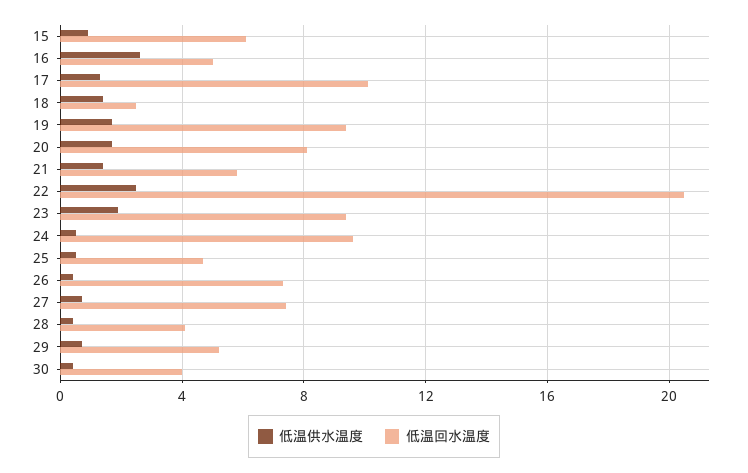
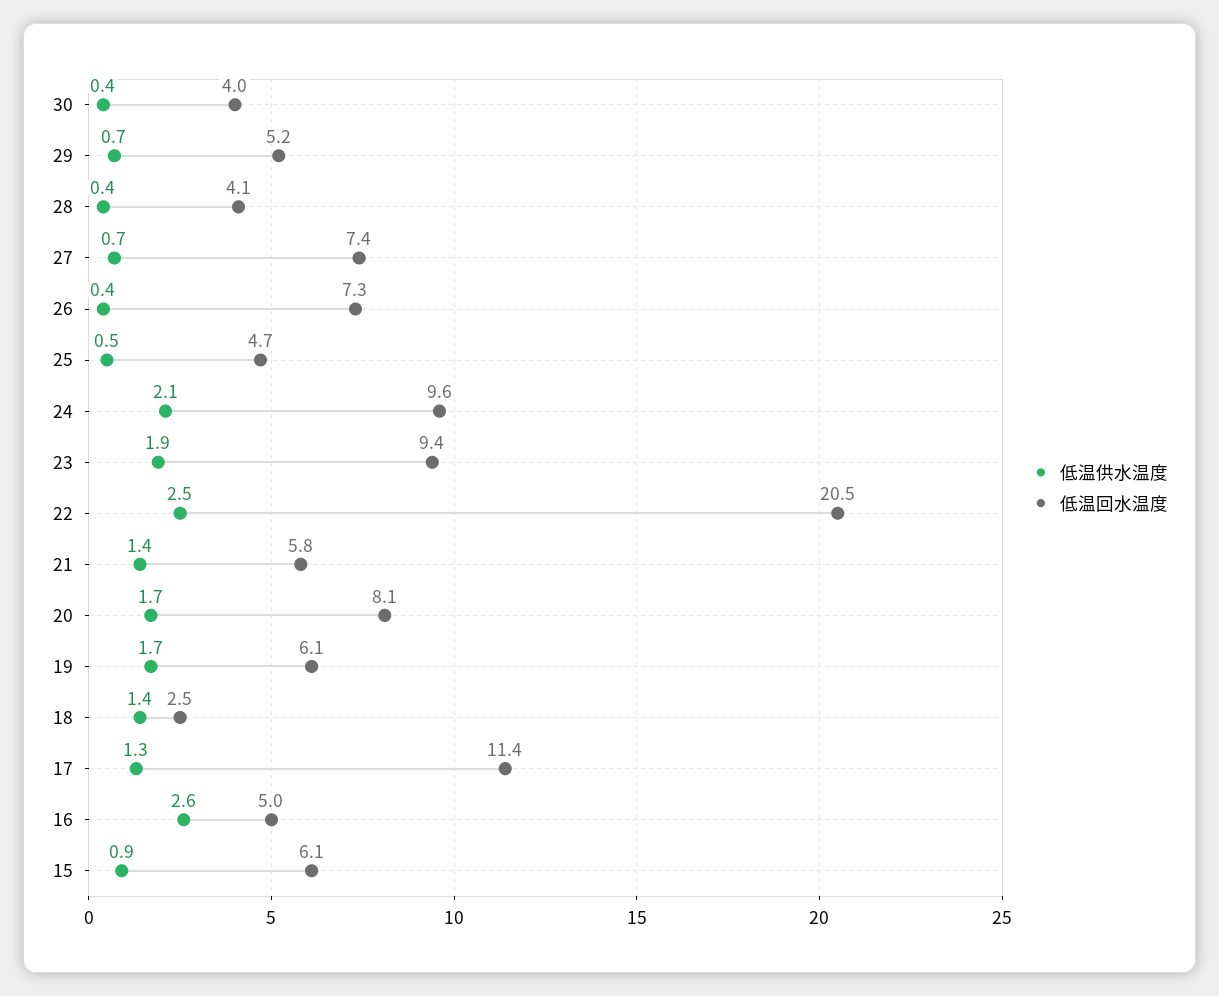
  {
    "低温供水温度": {
      "15": 0.9,
      "16": 2.6,
      "17": 1.3,
      "18": 1.4,
      "19": 1.7,
      "20": 1.7,
      "21": 1.4,
      "22": 2.5,
      "23": 1.9,
-     "24": 0.5,
+     "24": 2.1,
      "25": 0.5,
      "26": 0.4,
      "27": 0.7,
      "28": 0.4,
      "29": 0.7,
      "30": 0.4
    },
    "低温回水温度": {
      "15": 6.1,
      "16": 5,
-     "17": 10,
+     "17": 11.4,
      "18": 2.5,
-     "19": 9.5,
+     "19": 6.1,
      "20": 8.1,
      "21": 5.8,
      "22": 20.5,
      "23": 9.4,
      "24": 9.6,
      "25": 4.7,
      "26": 7.3,
      "27": 7.4,
      "28": 4.1,
      "29": 5.2,
      "30": 4
    }
  }

